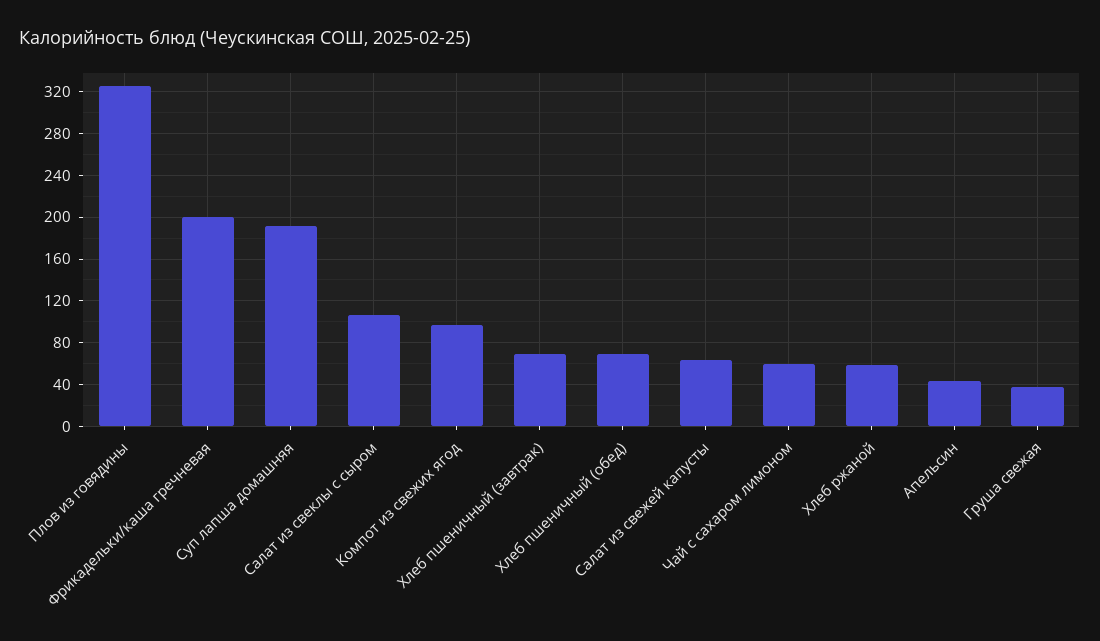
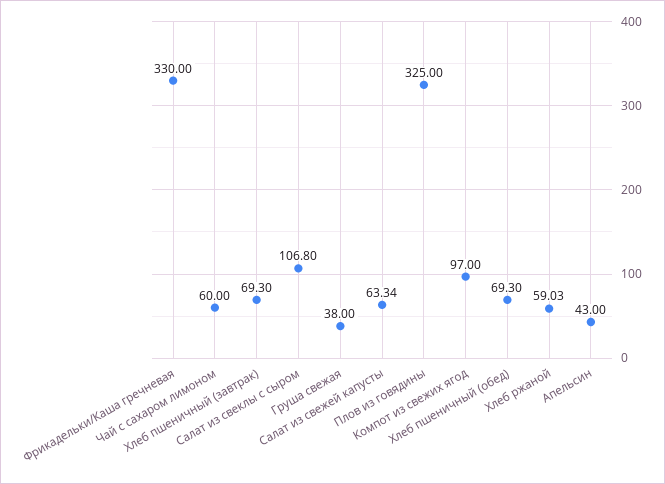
  {
    "Плов из говядины": 325,
-   "Фрикадельки/каша гречневая": 200,
+   "Фрикадельки/каша гречневая": 330,
-   "Суп лапша домашняя": 190,
    "Салат из свеклы с сыром": 106.8,
    "Компот из свежих ягод": 97,
    "Хлеб пшеничный (завтрак)": 69.3,
    "Хлеб пшеничный (обед)": 69.3,
    "Салат из свежей капусты": 63.34,
    "Чай с сахаром лимоном": 60,
    "Хлеб ржаной": 59.03,
    "Апельсин": 43,
    "Груша свежая": 38
  }

